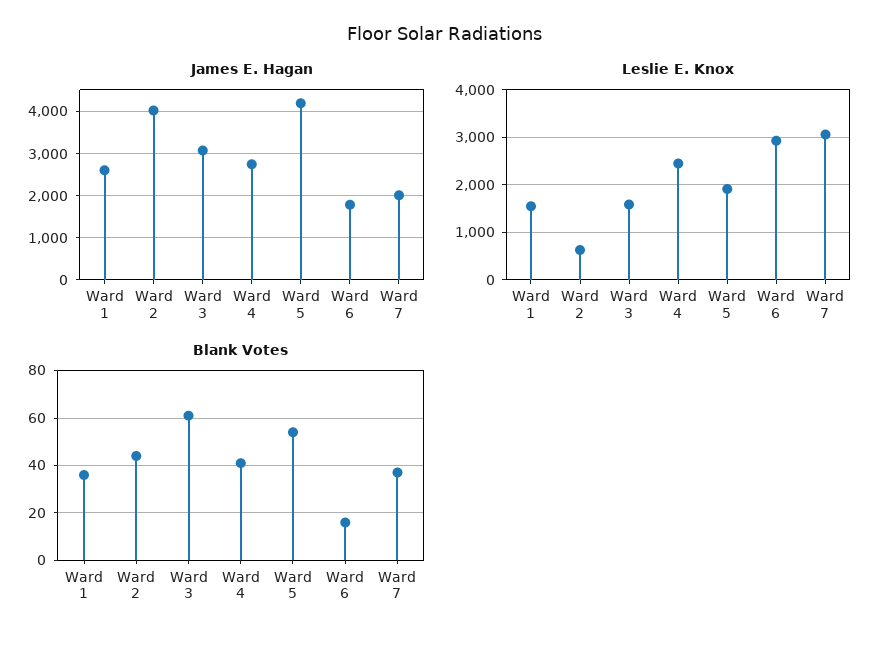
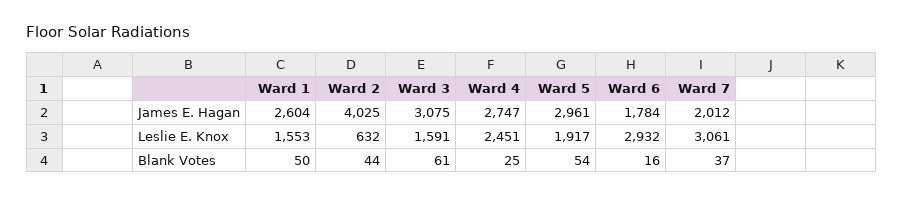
  {
    "James E. Hagan": {
      "Ward 1": 2604,
      "Ward 2": 4025,
      "Ward 3": 3075,
      "Ward 4": 2747,
-     "Ward 5": 4200,
+     "Ward 5": 2961,
      "Ward 6": 1784,
      "Ward 7": 2012
    },
    "Leslie E. Knox": {
      "Ward 1": 1553,
      "Ward 2": 632,
      "Ward 3": 1591,
      "Ward 4": 2451,
      "Ward 5": 1917,
      "Ward 6": 2932,
      "Ward 7": 3061
    },
    "Blank Votes": {
-     "Ward 1": 35,
+     "Ward 1": 50,
      "Ward 2": 44,
      "Ward 3": 61,
-     "Ward 4": 40,
+     "Ward 4": 25,
      "Ward 5": 54,
      "Ward 6": 16,
      "Ward 7": 37
    }
  }

